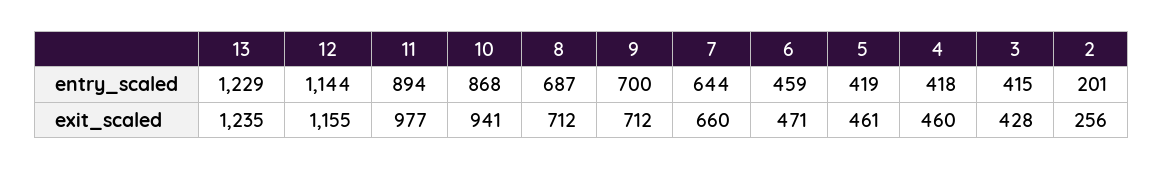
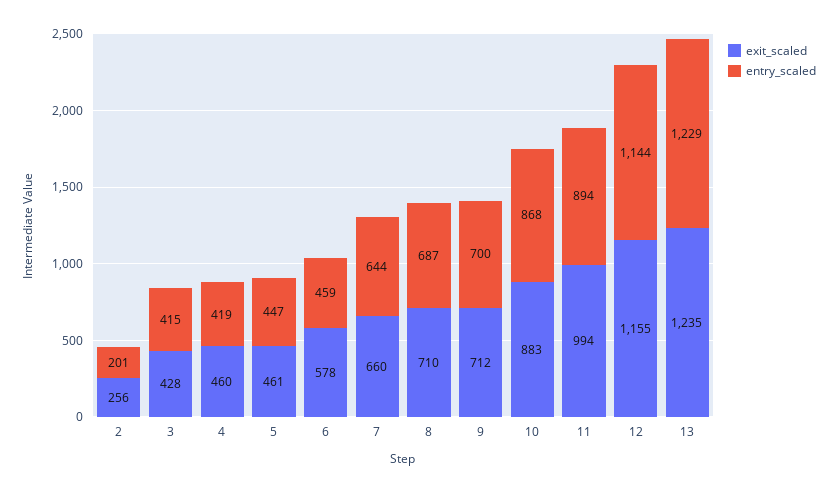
  {
    "entry_scaled": {
      "13": 1229,
      "12": 1144,
      "11": 894,
      "10": 868,
      "8": 687,
      "9": 700,
      "7": 644,
      "6": 459,
-     "5": 419,
+     "5": 447,
-     "4": 418,
+     "4": 419,
      "3": 415,
      "2": 201
    },
    "exit_scaled": {
      "13": 1235,
      "12": 1155,
-     "11": 977,
+     "11": 994,
-     "10": 941,
+     "10": 883,
-     "8": 712,
+     "8": 710,
      "9": 712,
      "7": 660,
-     "6": 471,
+     "6": 578,
      "5": 461,
      "4": 460,
      "3": 428,
      "2": 256
    }
  }

